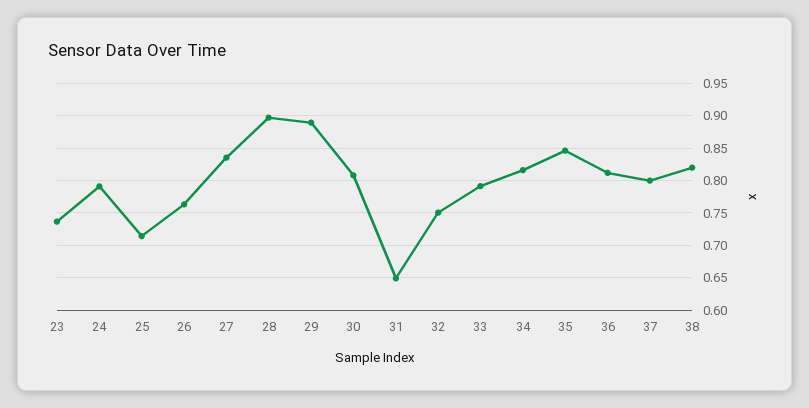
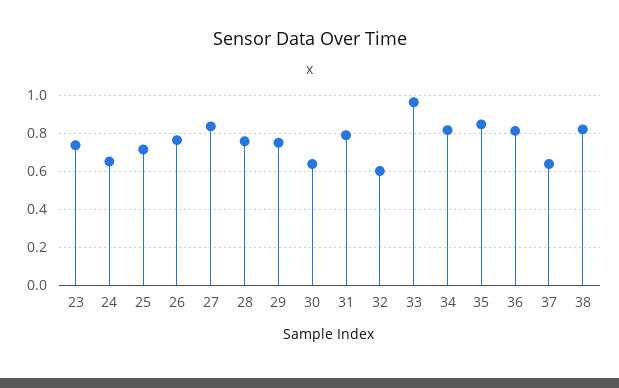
  {
    "23": 0.74,
-   "24": 0.79,
+   "24": 0.65,
    "25": 0.71,
    "26": 0.76,
    "27": 0.84,
-   "28": 0.9,
+   "28": 0.75,
-   "29": 0.89,
+   "29": 0.75,
-   "30": 0.81,
+   "30": 0.65,
-   "31": 0.65,
+   "31": 0.8,
-   "32": 0.75,
+   "32": 0.6,
-   "33": 0.79,
+   "33": 0.95,
    "34": 0.82,
    "35": 0.85,
    "36": 0.81,
-   "37": 0.8,
+   "37": 0.65,
    "38": 0.82
  }

